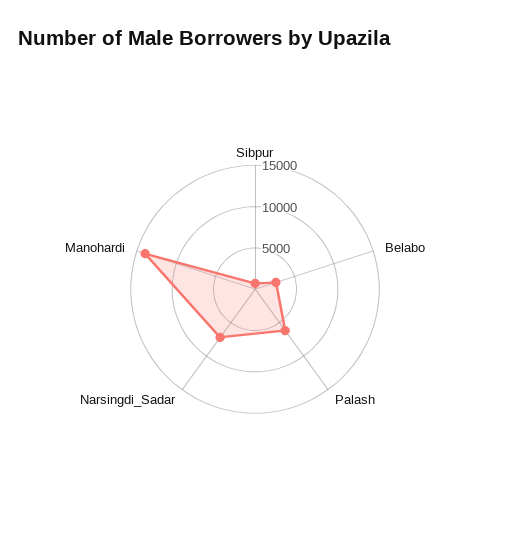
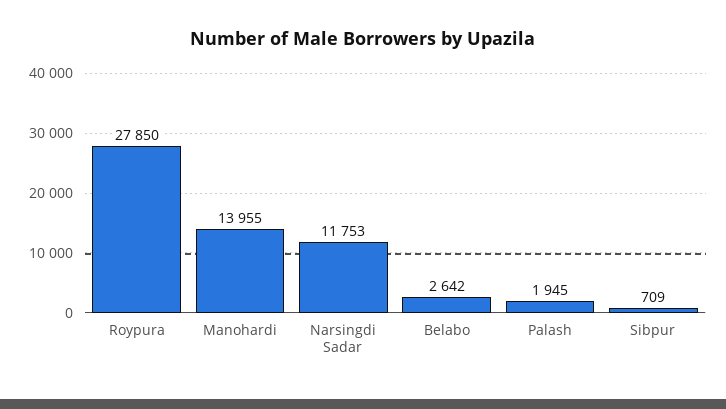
  {
    "Sibpur": 709,
    "Belabo": 2642,
-   "Palash": 6000,
+   "Palash": 1945,
-   "Narsingdi_Sadar": 7000,
+   "Narsingdi_Sadar": 11753,
-   "Manohardi": 13955
+   "Manohardi": 13955,
+   "Roypura": 27850
  }

